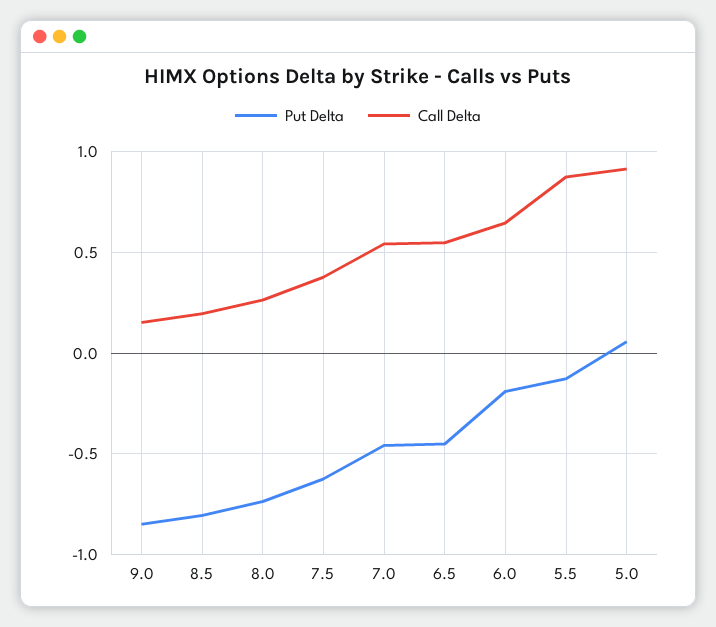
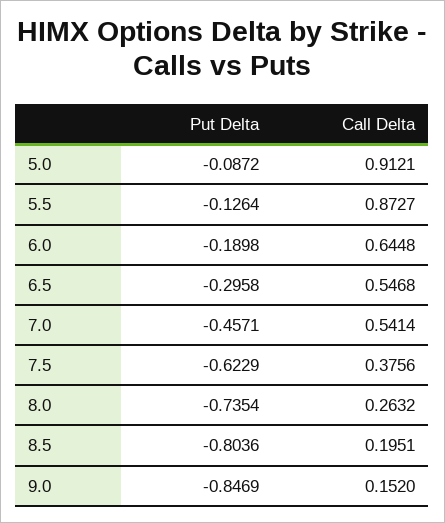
  {
    "Put Delta": {
      "9.0": -0.8469,
      "8.5": -0.8036,
      "8.0": -0.7354,
      "7.5": -0.6229,
      "7.0": -0.4571,
-     "6.5": -0.45,
+     "6.5": -0.2958,
      "6.0": -0.1898,
      "5.5": -0.1264,
-     "5.0": 0.05
+     "5.0": -0.0872
    },
    "Call Delta": {
      "9.0": 0.152,
      "8.5": 0.1951,
      "8.0": 0.2632,
      "7.5": 0.3756,
      "7.0": 0.5414,
      "6.5": 0.5468,
      "6.0": 0.6448,
      "5.5": 0.8727,
      "5.0": 0.9121
    }
  }

